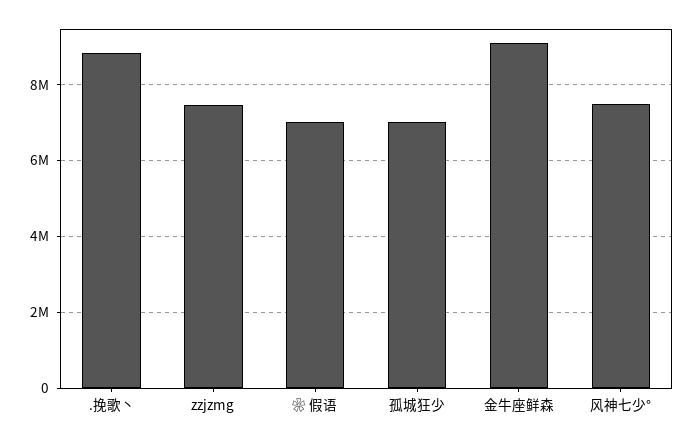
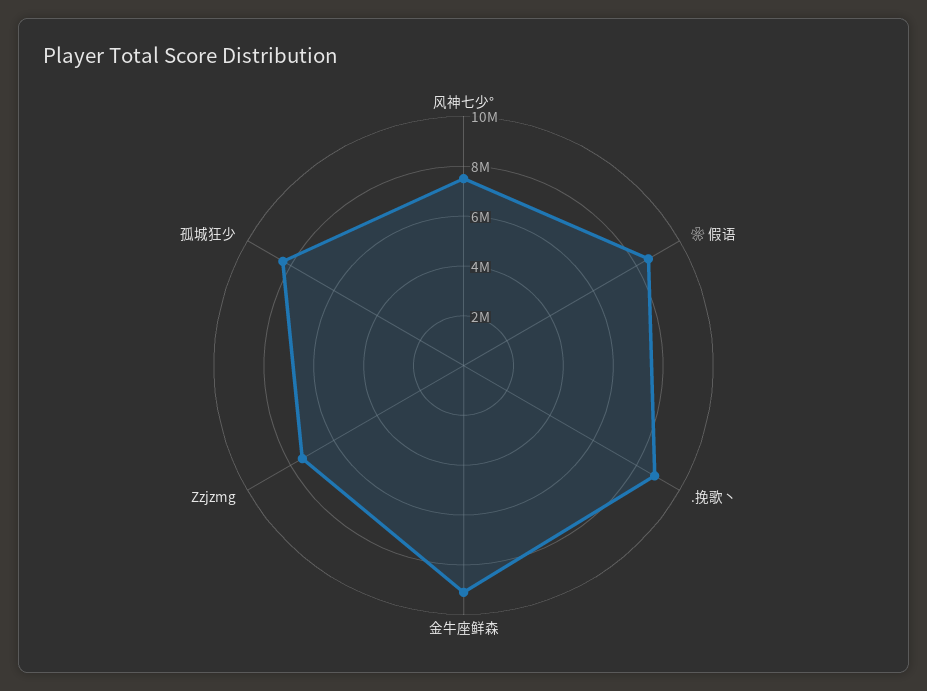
  {
    ".挽歌丶": 8800000,
    "zzjzmg": 7400000,
-   "❀ 假语": 7000000,
+   "❀ 假语": 8500000,
-   "孤城狂少": 7000000,
+   "孤城狂少": 8500000,
    "金牛座鲜森": 9000000,
    "风神七少°": 7400000
  }

